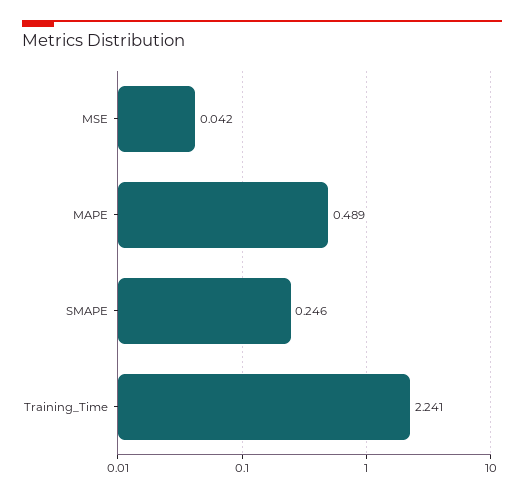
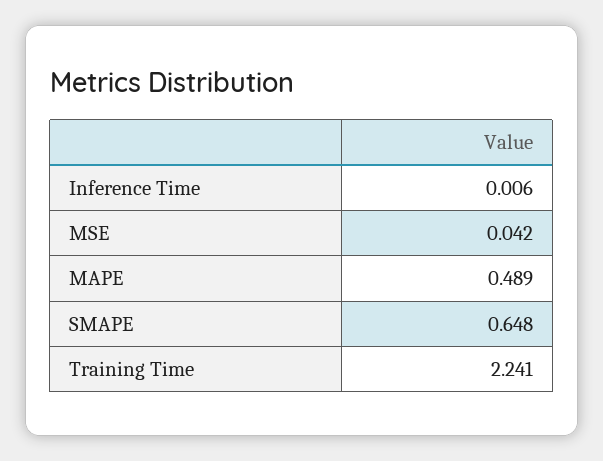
  {
    "MSE": 0.042,
    "MAPE": 0.489,
-   "SMAPE": 0.246,
+   "SMAPE": 0.648,
-   "Training_Time": 2.241
+   "Training_Time": 2.241,
+   "Inference Time": 0.006
  }

